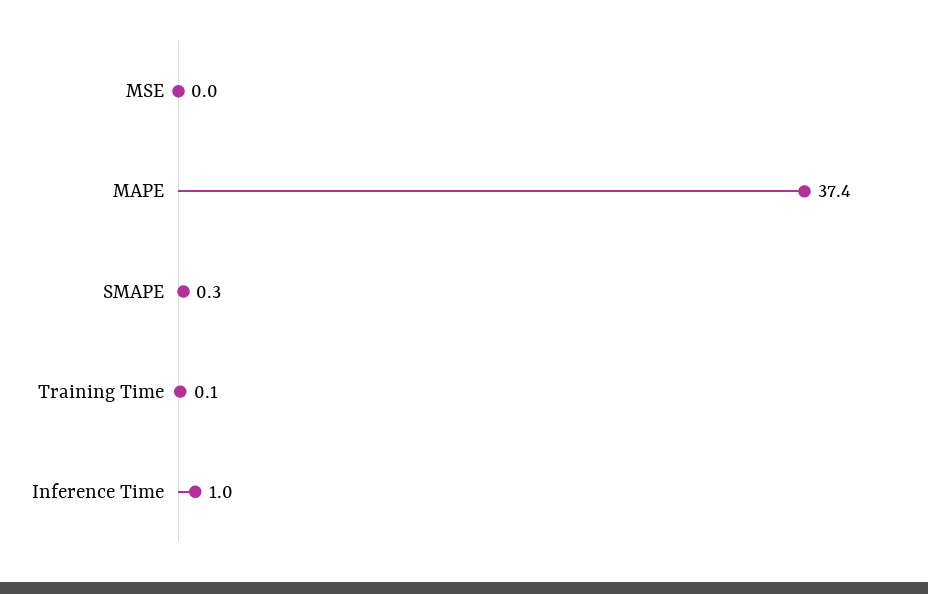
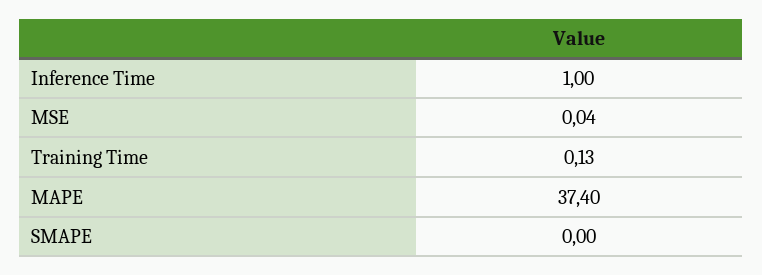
  {
    "MSE": 0.04,
    "MAPE": 37.4,
-   "SMAPE": 0.3,
+   "SMAPE": 0,
    "Training Time": 0.13,
    "Inference Time": 1
  }

